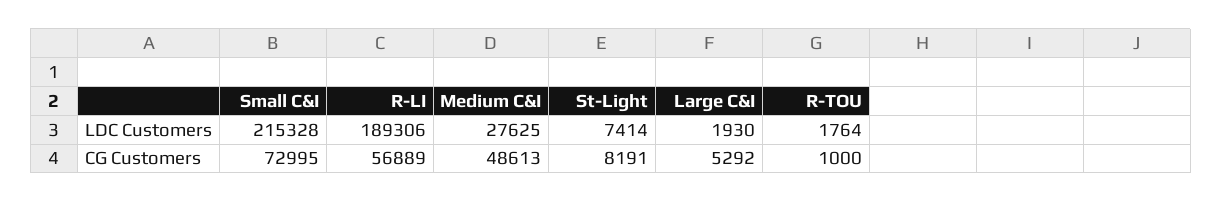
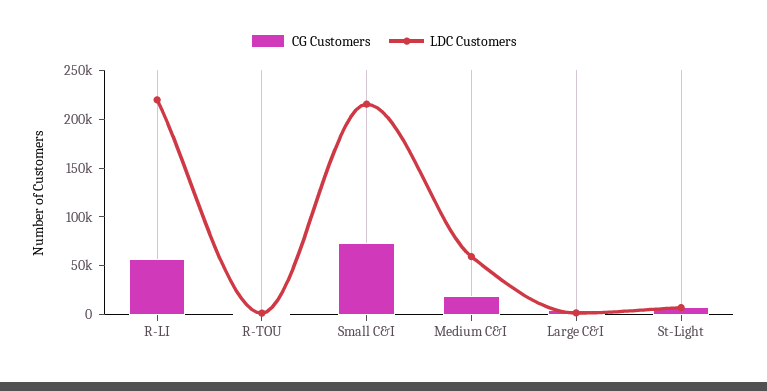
  {
    "LDC Customers": {
      "Small C&I": 215328,
-     "R-LI": 189306,
+     "R-LI": 220000,
-     "Medium C&I": 27625,
+     "Medium C&I": 60000,
      "St-Light": 7414,
      "Large C&I": 1930,
      "R-TOU": 1764
    },
    "CG Customers": {
      "Small C&I": 72995,
      "R-LI": 56889,
-     "Medium C&I": 48613,
+     "Medium C&I": 20000,
      "St-Light": 8191,
      "Large C&I": 5292,
      "R-TOU": 1000
    }
  }

